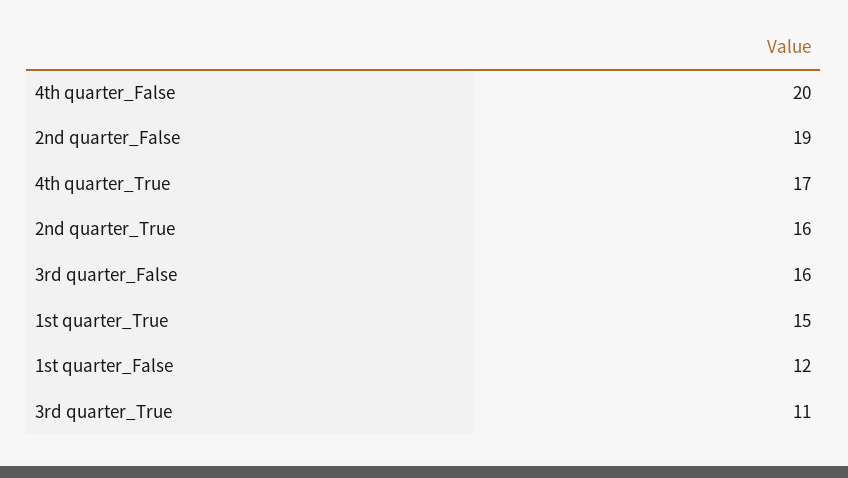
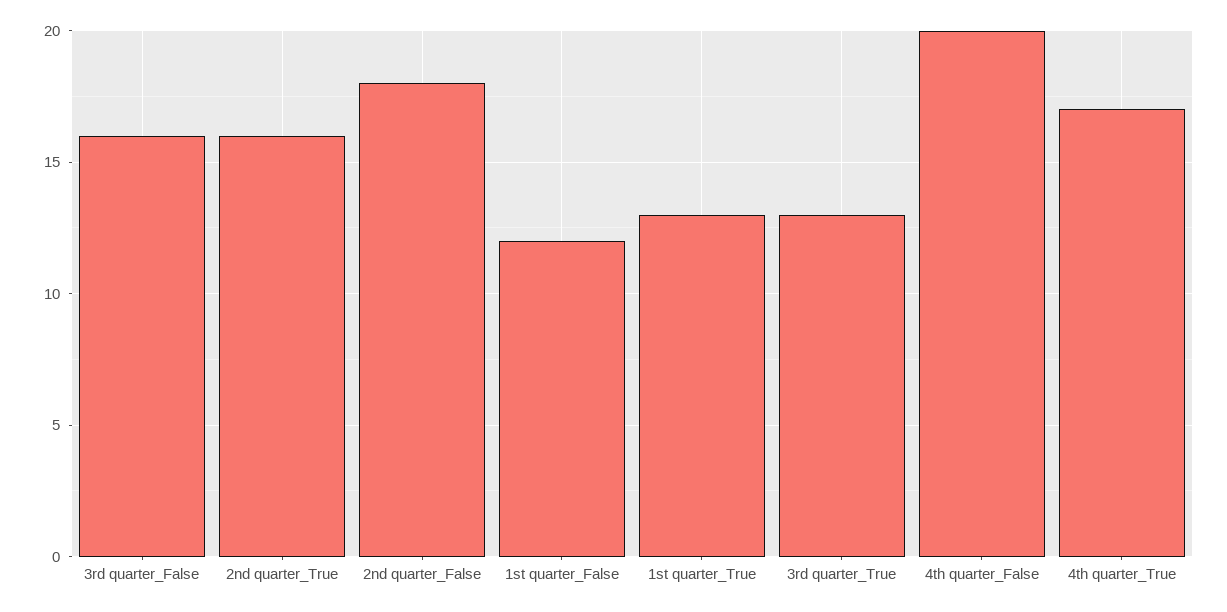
  {
    "4th quarter_False": 20,
-   "2nd quarter_False": 19,
+   "2nd quarter_False": 18,
    "4th quarter_True": 17,
    "2nd quarter_True": 16,
    "3rd quarter_False": 16,
-   "1st quarter_True": 15,
+   "1st quarter_True": 13,
    "1st quarter_False": 12,
-   "3rd quarter_True": 11
+   "3rd quarter_True": 13
  }

